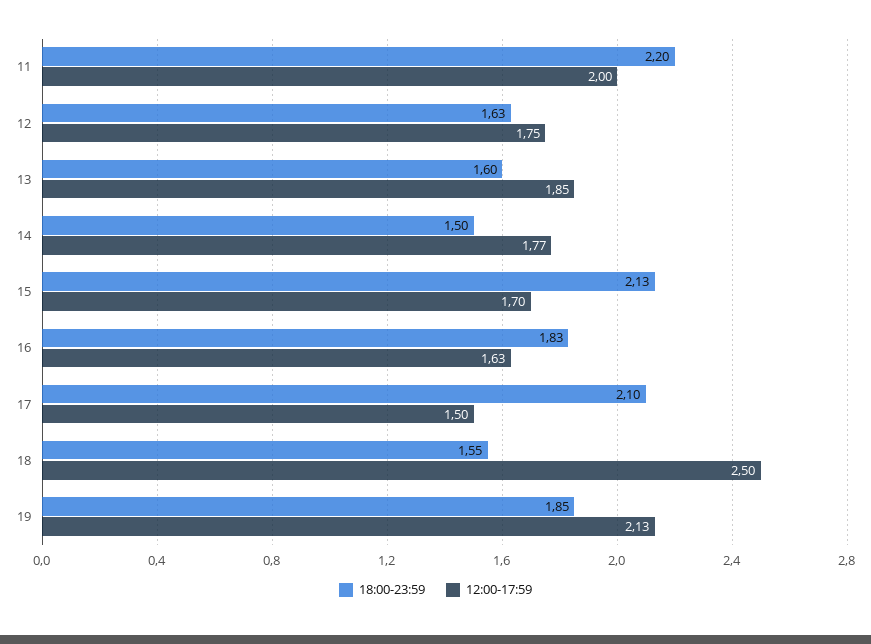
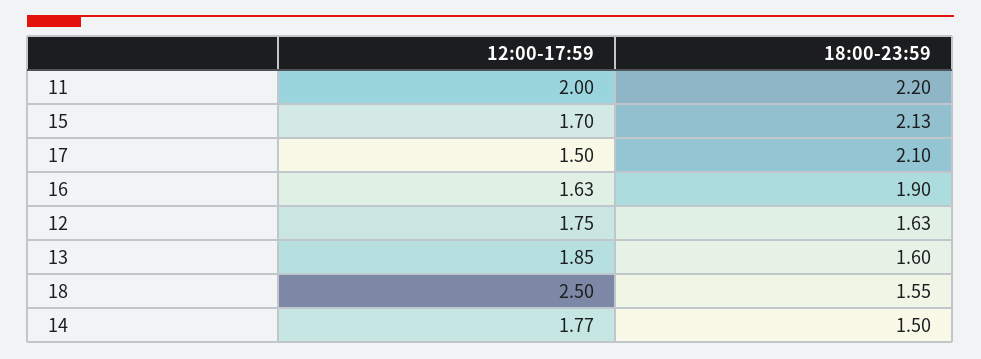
  {
    "18:00-23:59": {
      "11": 2.2,
      "12": 1.63,
      "13": 1.6,
      "14": 1.5,
      "15": 2.13,
-     "16": 1.83,
+     "16": 1.9,
      "17": 2.1,
-     "18": 1.55,
+     "18": 1.55
-     "19": 1.85
    },
    "12:00-17:59": {
      "11": 2,
      "12": 1.75,
      "13": 1.85,
      "14": 1.77,
      "15": 1.7,
      "16": 1.63,
      "17": 1.5,
-     "18": 2.5,
+     "18": 2.5
-     "19": 2.13
    }
  }

